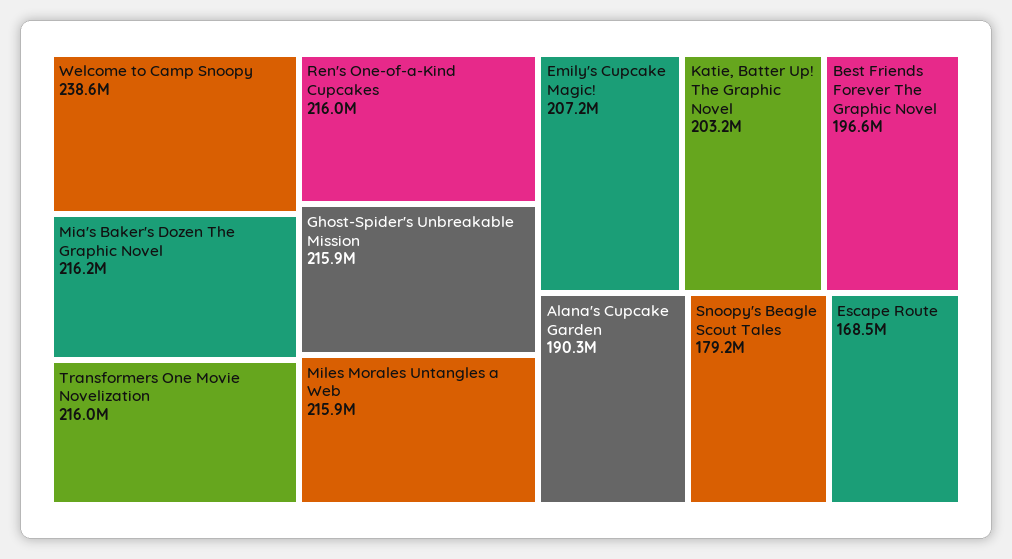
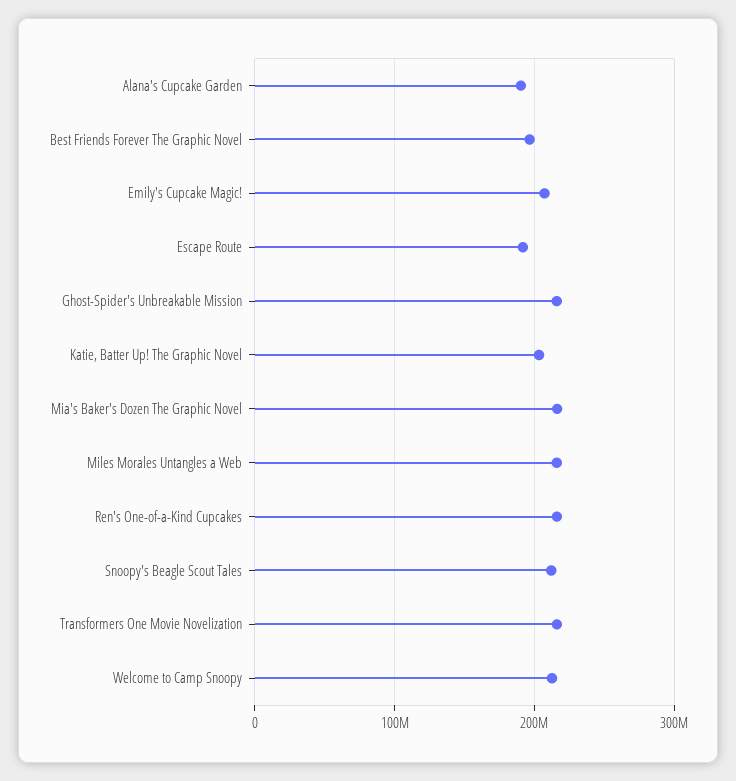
  {
-   "Welcome to Camp Snoopy": 238600000,
+   "Welcome to Camp Snoopy": 210000000,
    "Mia's Baker's Dozen The Graphic Novel": 216200000,
    "Transformers One Movie Novelization": 216000000,
    "Ren's One-of-a-Kind Cupcakes": 216000000,
    "Ghost-Spider's Unbreakable Mission": 215900000,
    "Miles Morales Untangles a Web": 215900000,
    "Emily's Cupcake Magic!": 207200000,
    "Katie, Batter Up! The Graphic Novel": 203200000,
    "Best Friends Forever The Graphic Novel": 196600000,
    "Alana's Cupcake Garden": 190300000,
-   "Snoopy's Beagle Scout Tales": 179200000,
+   "Snoopy's Beagle Scout Tales": 210000000,
-   "Escape Route": 168500000
+   "Escape Route": 190000000
  }

